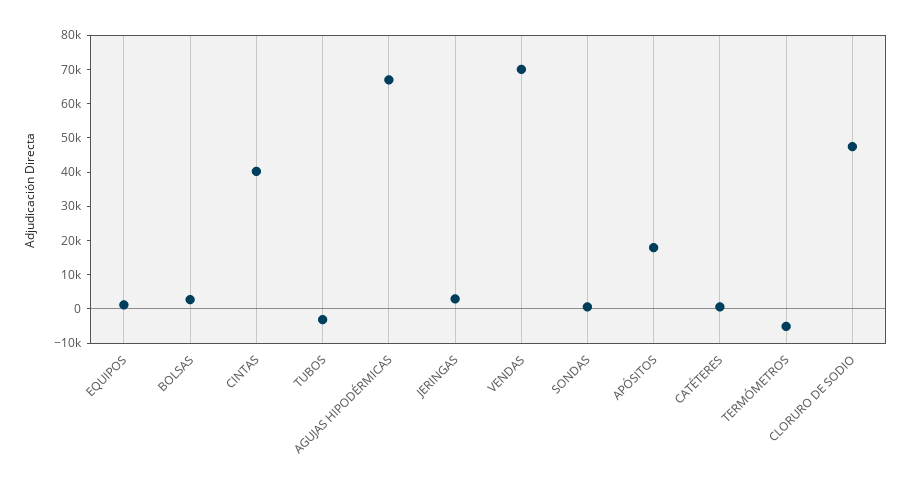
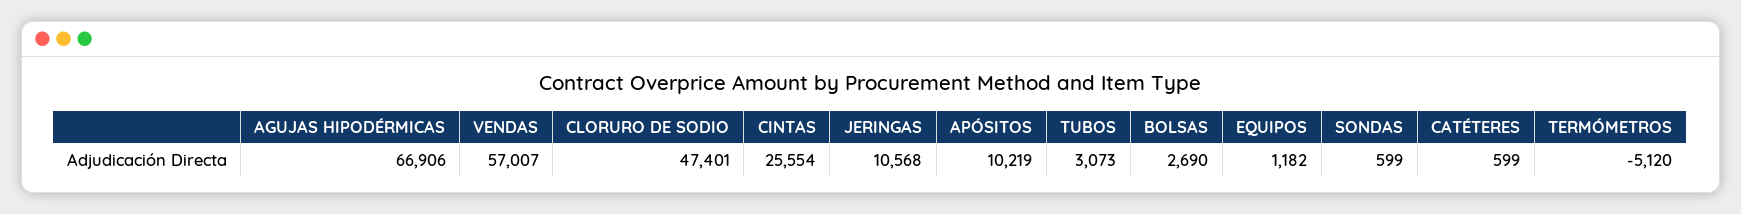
  {
    "EQUIPOS": 1182,
    "BOLSAS": 2690,
-   "CINTAS": 40000,
+   "CINTAS": 25554,
-   "TUBOS": -2500,
+   "TUBOS": 3073,
    "AGUJAS HIPODÉRMICAS": 66906,
-   "JERINGAS": 2500,
+   "JERINGAS": 10568,
-   "VENDAS": 70000,
+   "VENDAS": 57007,
    "SONDAS": 599,
-   "APÓSITOS": 17500,
+   "APÓSITOS": 10219,
    "CATÉTERES": 599,
    "TERMÓMETROS": -5120,
    "CLORURO DE SODIO": 47401
  }

